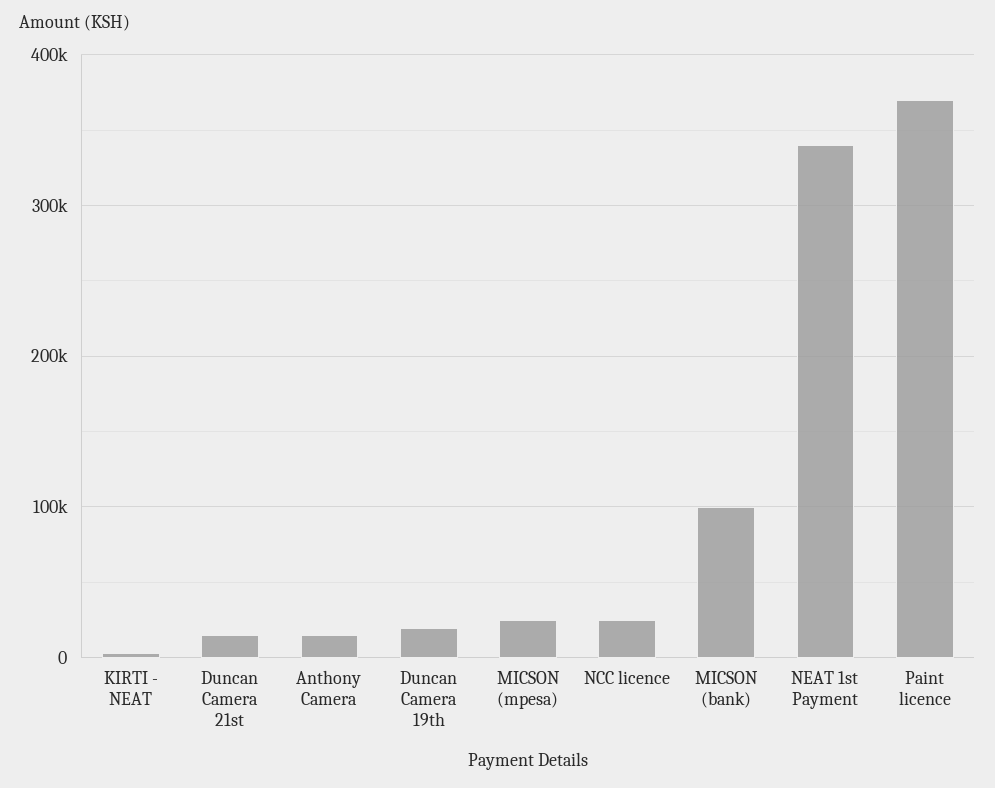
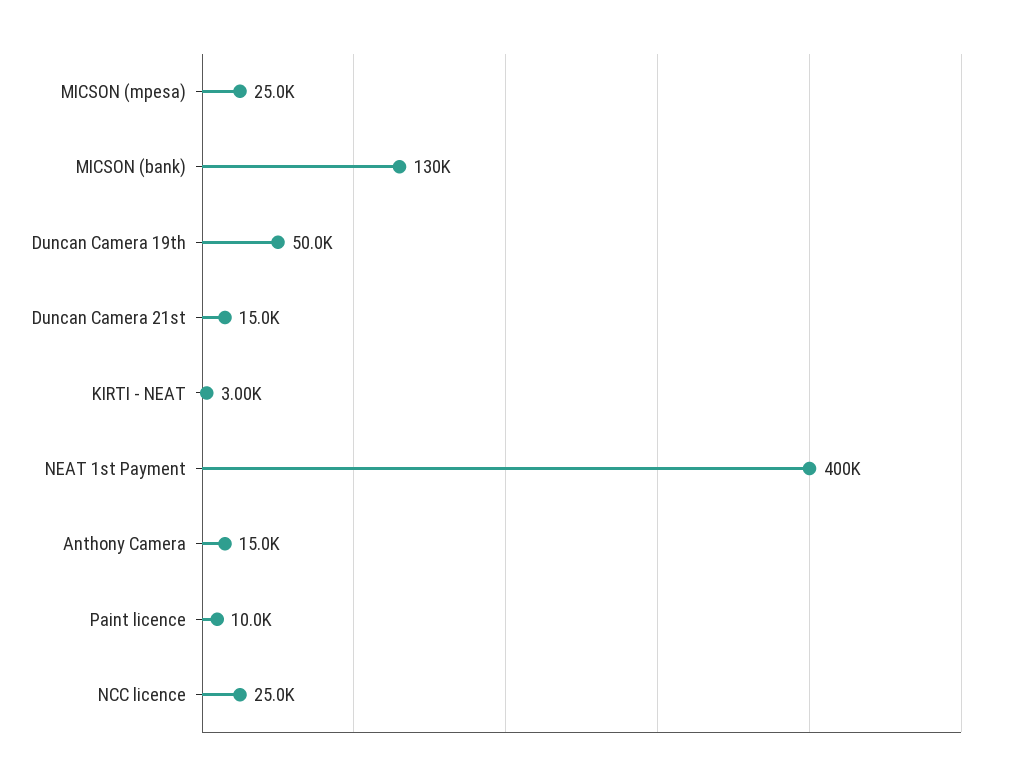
  {
    "KIRTI - NEAT": 3000,
    "Duncan Camera 21st": 15000,
    "Anthony Camera": 15000,
-   "Duncan Camera 19th": 20000,
+   "Duncan Camera 19th": 50000,
    "MICSON (mpesa)": 25000,
    "NCC licence": 25000,
-   "MICSON (bank)": 100000,
+   "MICSON (bank)": 130000,
-   "NEAT 1st Payment": 340000,
+   "NEAT 1st Payment": 400000,
-   "Paint licence": 370000
+   "Paint licence": 10000
  }

